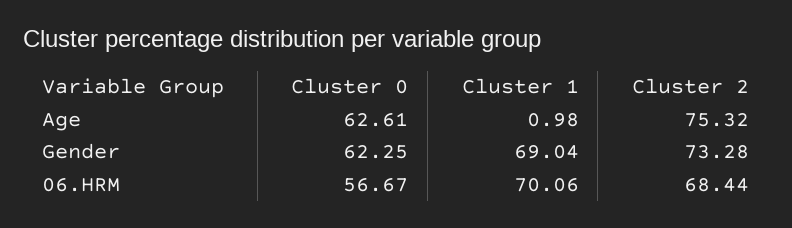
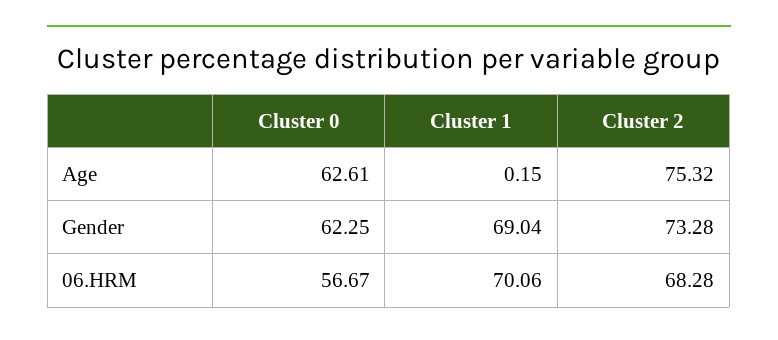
  {
    "Cluster 0": {
      "Age": 62.61,
      "Gender": 62.25,
      "06.HRM": 56.67
    },
    "Cluster 1": {
-     "Age": 0.98,
+     "Age": 0.15,
      "Gender": 69.04,
      "06.HRM": 70.06
    },
    "Cluster 2": {
      "Age": 75.32,
      "Gender": 73.28,
-     "06.HRM": 68.44
+     "06.HRM": 68.28
    }
  }

